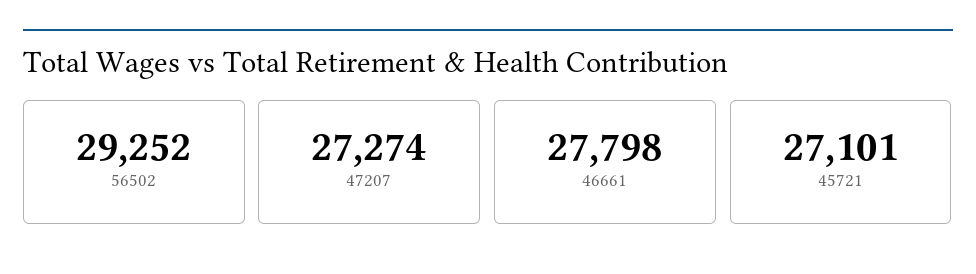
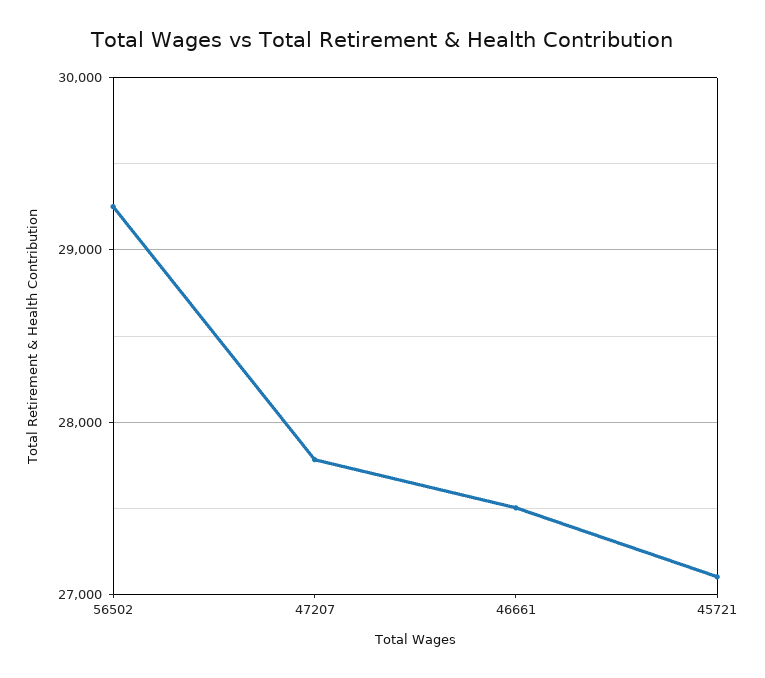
  {
    "56502": 29252,
-   "47207": 27274,
+   "47207": 27800,
-   "46661": 27798,
+   "46661": 27500,
    "45721": 27101
  }

